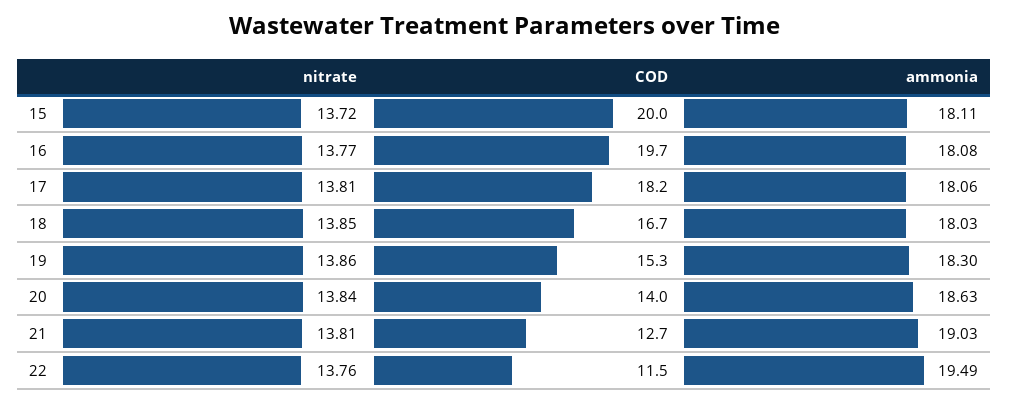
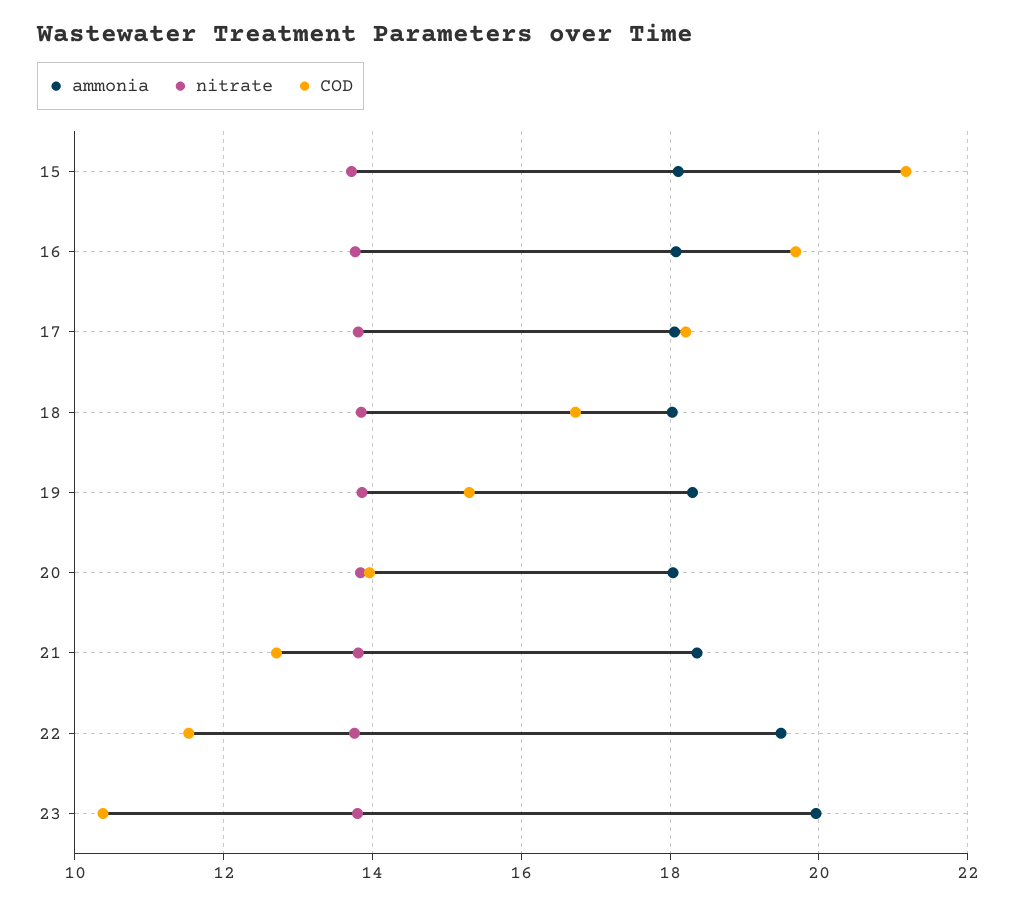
  {
    "nitrate": {
      "15": 13.72,
      "16": 13.77,
      "17": 13.81,
      "18": 13.85,
      "19": 13.86,
      "20": 13.84,
      "21": 13.81,
-     "22": 13.76
+     "22": 13.76,
+     "23": 13.8
    },
    "COD": {
-     "15": 20,
+     "15": 21.2,
      "16": 19.7,
      "17": 18.2,
      "18": 16.7,
      "19": 15.3,
      "20": 14,
      "21": 12.7,
-     "22": 11.5
+     "22": 11.5,
+     "23": 10.4
    },
    "ammonia": {
      "15": 18.11,
      "16": 18.08,
      "17": 18.06,
      "18": 18.03,
      "19": 18.3,
-     "20": 18.63,
+     "20": 18,
-     "21": 19.03,
+     "21": 18.4,
-     "22": 19.49
+     "22": 19.49,
+     "23": 20
    }
  }

